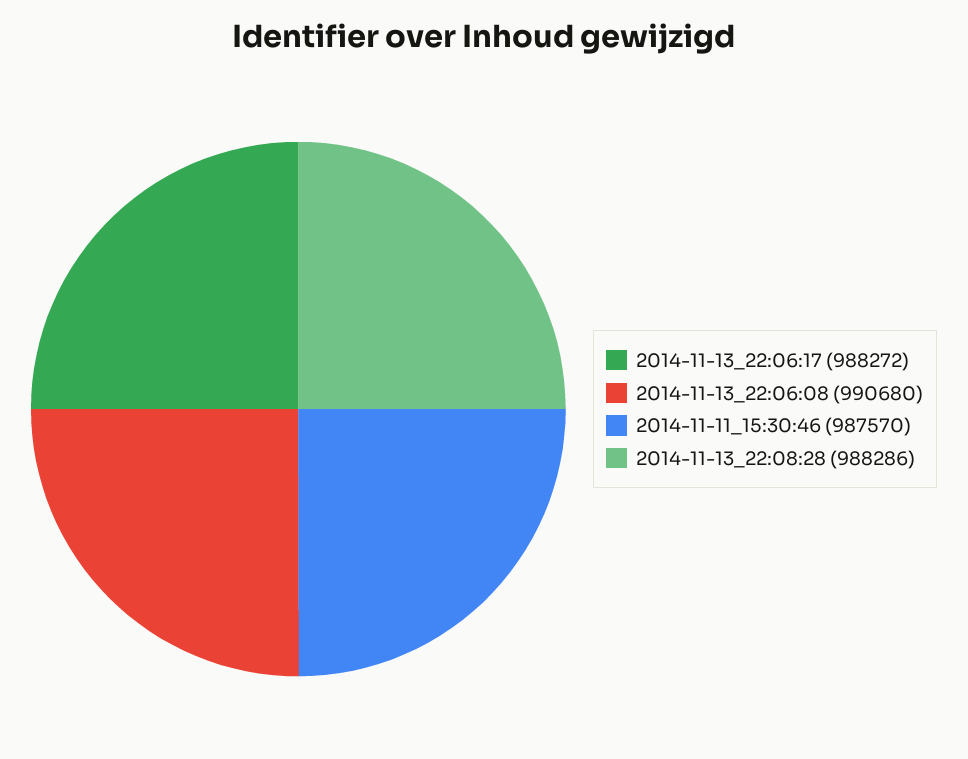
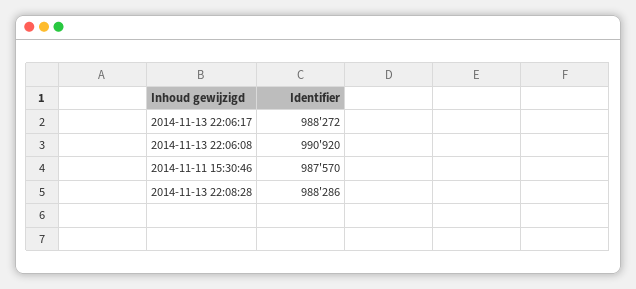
  {
    "2014-11-13_22:06:17": 988272,
-   "2014-11-13_22:06:08": 990680,
+   "2014-11-13_22:06:08": 990920,
    "2014-11-11_15:30:46": 987570,
    "2014-11-13_22:08:28": 988286
  }

